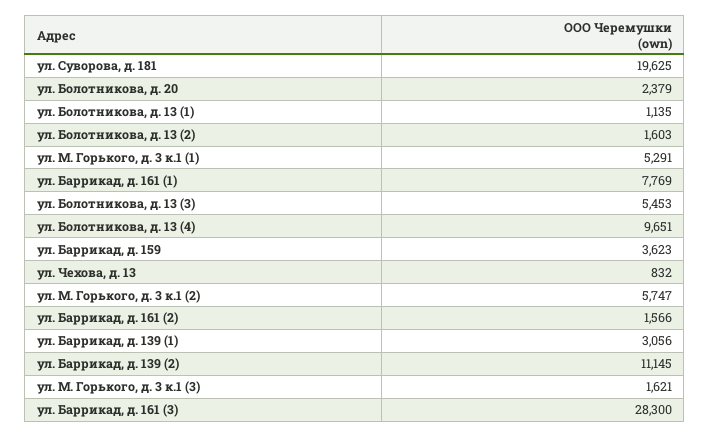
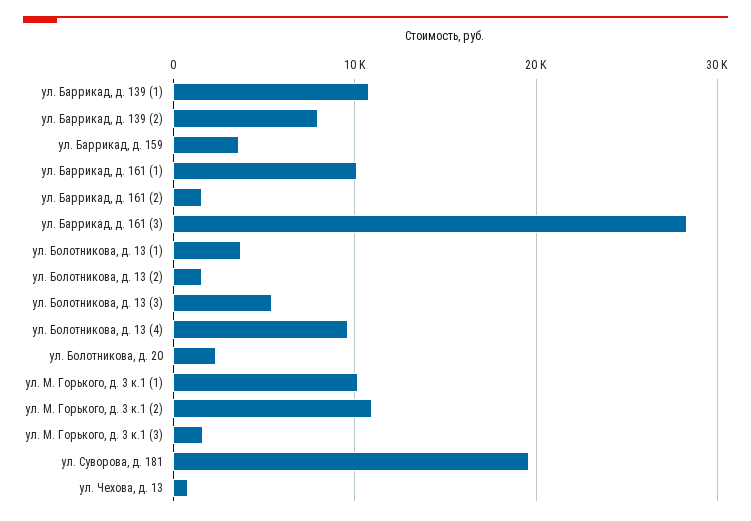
  {
    "ул. Суворова, д. 181": 19625,
    "ул. Болотникова, д. 20": 2379,
-   "ул. Болотникова, д. 13 (1)": 1135,
+   "ул. Болотникова, д. 13 (1)": 4000,
    "ул. Болотникова, д. 13 (2)": 1603,
-   "ул. М. Горького, д. 3 к.1 (1)": 5291,
+   "ул. М. Горького, д. 3 к.1 (1)": 10000,
-   "ул. Баррикад, д. 161 (1)": 7769,
+   "ул. Баррикад, д. 161 (1)": 10000,
    "ул. Болотникова, д. 13 (3)": 5453,
    "ул. Болотникова, д. 13 (4)": 9651,
    "ул. Баррикад, д. 159": 3623,
    "ул. Чехова, д. 13": 832,
-   "ул. М. Горького, д. 3 к.1 (2)": 5747,
+   "ул. М. Горького, д. 3 к.1 (2)": 11000,
    "ул. Баррикад, д. 161 (2)": 1566,
-   "ул. Баррикад, д. 139 (1)": 3056,
+   "ул. Баррикад, д. 139 (1)": 11000,
-   "ул. Баррикад, д. 139 (2)": 11145,
+   "ул. Баррикад, д. 139 (2)": 8000,
    "ул. М. Горького, д. 3 к.1 (3)": 1621,
    "ул. Баррикад, д. 161 (3)": 28300
  }

